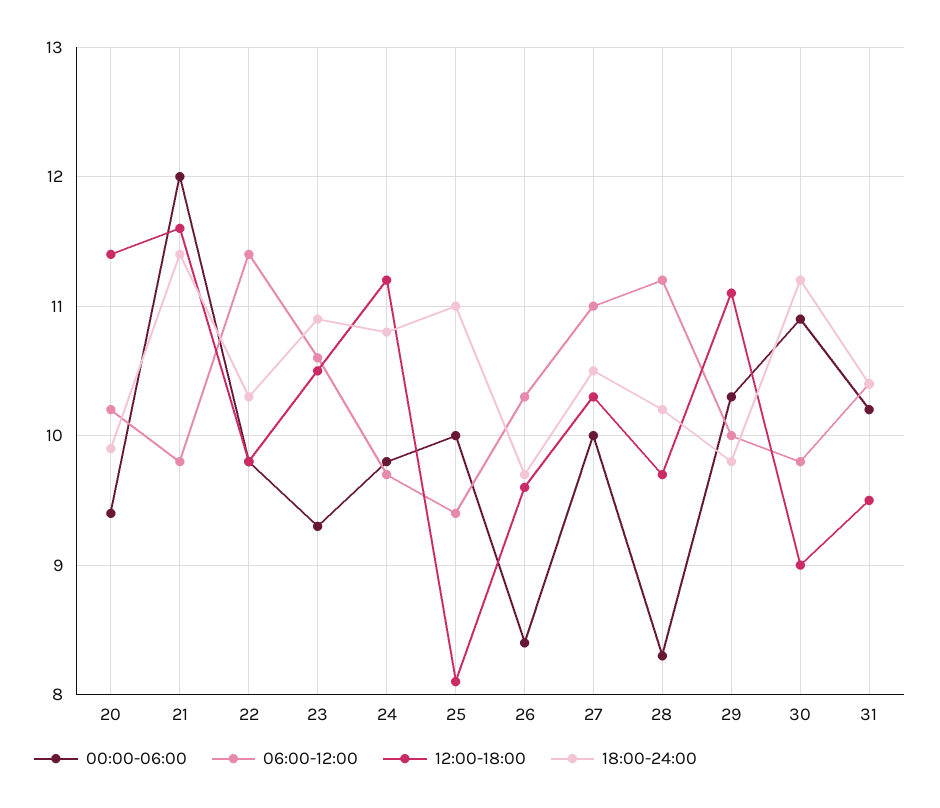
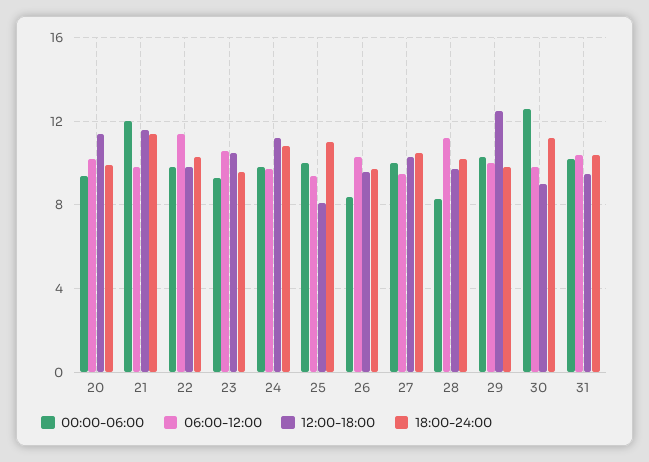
  {
    "00:00-06:00": {
      "20": 9.4,
      "21": 12,
      "22": 9.8,
      "23": 9.3,
      "24": 9.8,
      "25": 10,
      "26": 8.4,
      "27": 10,
      "28": 8.3,
      "29": 10.3,
-     "30": 10.9,
+     "30": 12.5,
      "31": 10.2
    },
    "06:00-12:00": {
      "20": 10.2,
      "21": 9.8,
      "22": 11.4,
      "23": 10.6,
      "24": 9.7,
      "25": 9.4,
      "26": 10.3,
-     "27": 11,
+     "27": 9.5,
      "28": 11.2,
      "29": 10,
      "30": 9.8,
      "31": 10.4
    },
    "12:00-18:00": {
      "20": 11.4,
      "21": 11.6,
      "22": 9.8,
      "23": 10.5,
      "24": 11.2,
      "25": 8.1,
      "26": 9.6,
      "27": 10.3,
      "28": 9.7,
-     "29": 11.1,
+     "29": 12.5,
      "30": 9,
      "31": 9.5
    },
    "18:00-24:00": {
      "20": 9.9,
      "21": 11.4,
      "22": 10.3,
-     "23": 10.9,
+     "23": 9.5,
      "24": 10.8,
      "25": 11,
      "26": 9.7,
      "27": 10.5,
      "28": 10.2,
      "29": 9.8,
      "30": 11.2,
      "31": 10.4
    }
  }

